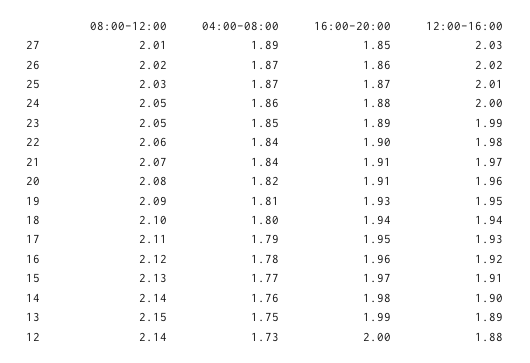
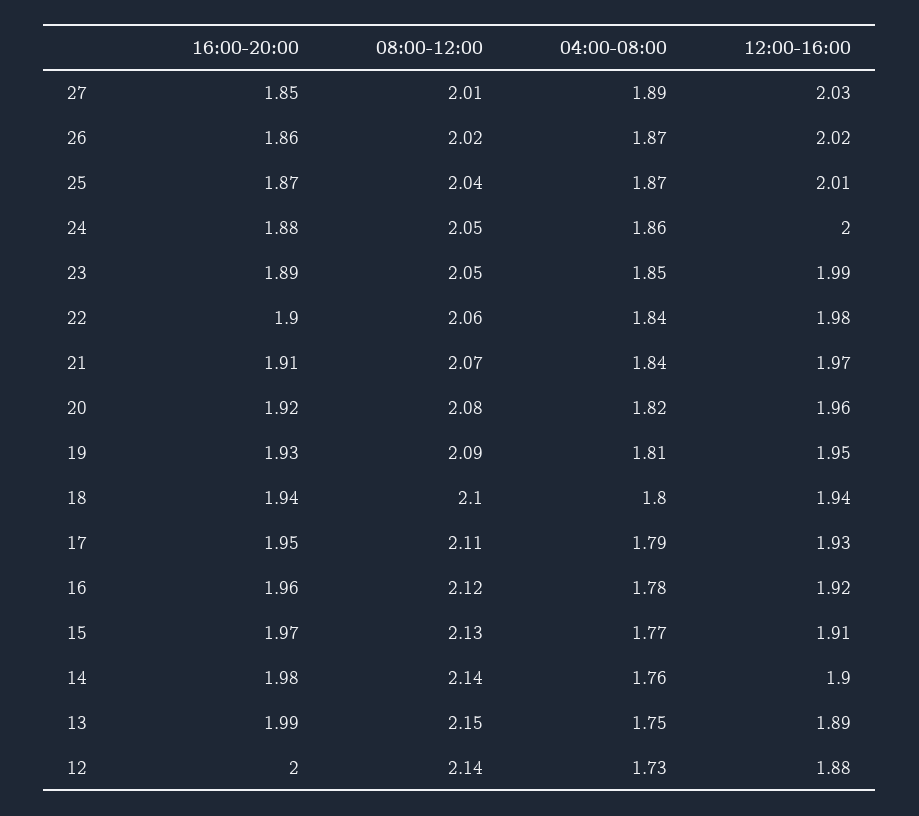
  {
    "08:00-12:00": {
      "27": 2.01,
      "26": 2.02,
-     "25": 2.03,
+     "25": 2.04,
      "24": 2.05,
      "23": 2.05,
      "22": 2.06,
      "21": 2.07,
      "20": 2.08,
      "19": 2.09,
      "18": 2.1,
      "17": 2.11,
      "16": 2.12,
      "15": 2.13,
      "14": 2.14,
      "13": 2.15,
      "12": 2.14
    },
    "04:00-08:00": {
      "27": 1.89,
      "26": 1.87,
      "25": 1.87,
      "24": 1.86,
      "23": 1.85,
      "22": 1.84,
      "21": 1.84,
      "20": 1.82,
      "19": 1.81,
      "18": 1.8,
      "17": 1.79,
      "16": 1.78,
      "15": 1.77,
      "14": 1.76,
      "13": 1.75,
      "12": 1.73
    },
    "16:00-20:00": {
      "27": 1.85,
      "26": 1.86,
      "25": 1.87,
      "24": 1.88,
      "23": 1.89,
      "22": 1.9,
      "21": 1.91,
-     "20": 1.91,
+     "20": 1.92,
      "19": 1.93,
      "18": 1.94,
      "17": 1.95,
      "16": 1.96,
      "15": 1.97,
      "14": 1.98,
      "13": 1.99,
      "12": 2
    },
    "12:00-16:00": {
      "27": 2.03,
      "26": 2.02,
      "25": 2.01,
      "24": 2,
      "23": 1.99,
      "22": 1.98,
      "21": 1.97,
      "20": 1.96,
      "19": 1.95,
      "18": 1.94,
      "17": 1.93,
      "16": 1.92,
      "15": 1.91,
      "14": 1.9,
      "13": 1.89,
      "12": 1.88
    }
  }

